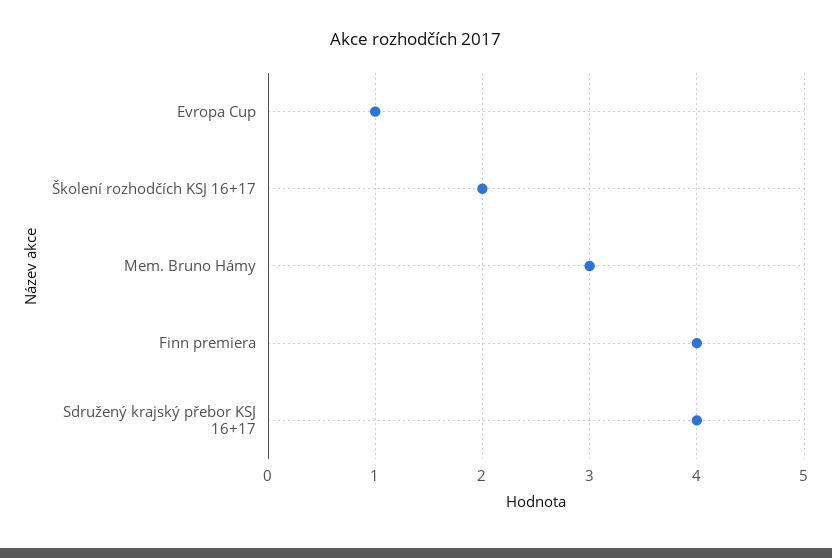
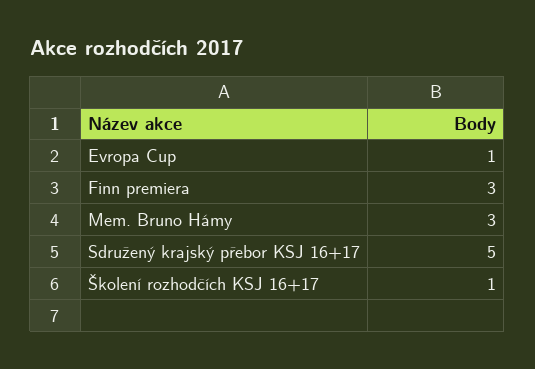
  {
    "Evropa Cup": 1,
-   "Školení rozhodčích KSJ 16+17": 2,
+   "Školení rozhodčích KSJ 16+17": 1,
    "Mem. Bruno Hámy": 3,
-   "Finn premiera": 4,
+   "Finn premiera": 3,
-   "Sdružený krajský přebor KSJ 16+17": 4
+   "Sdružený krajský přebor KSJ 16+17": 5
  }

